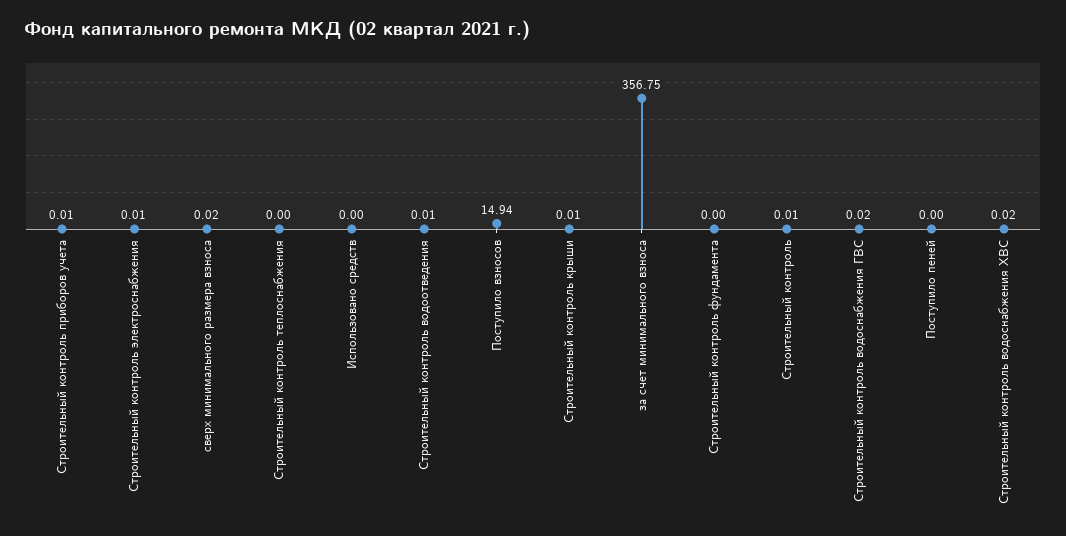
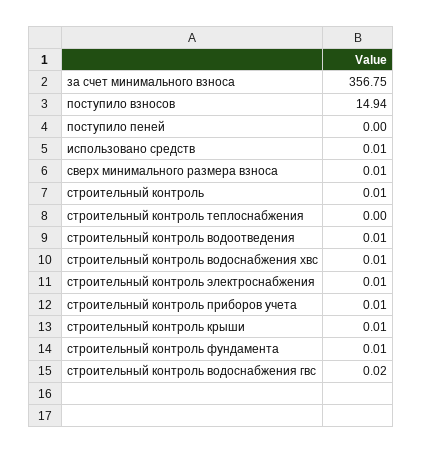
  {
    "Строительный контроль приборов учета": 0.01,
    "Строительный контроль электроснабжения": 0.01,
-   "сверх минимального размера взноса": 0.02,
+   "сверх минимального размера взноса": 0.01,
    "Строительный контроль теплоснабжения": 0,
-   "Использовано средств": 0,
+   "Использовано средств": 0.01,
    "Строительный контроль водоотведения": 0.01,
    "Поступило взносов": 14.94,
    "Строительный контроль крыши": 0.01,
    "за счет минимального взноса": 356.75,
-   "Строительный контроль фундамента": 0,
+   "Строительный контроль фундамента": 0.01,
    "Строительный контроль": 0.01,
    "Строительный контроль водоснабжения ГВС": 0.02,
    "Поступило пеней": 0,
-   "Строительный контроль водоснабжения ХВС": 0.02
+   "Строительный контроль водоснабжения ХВС": 0.01
  }

